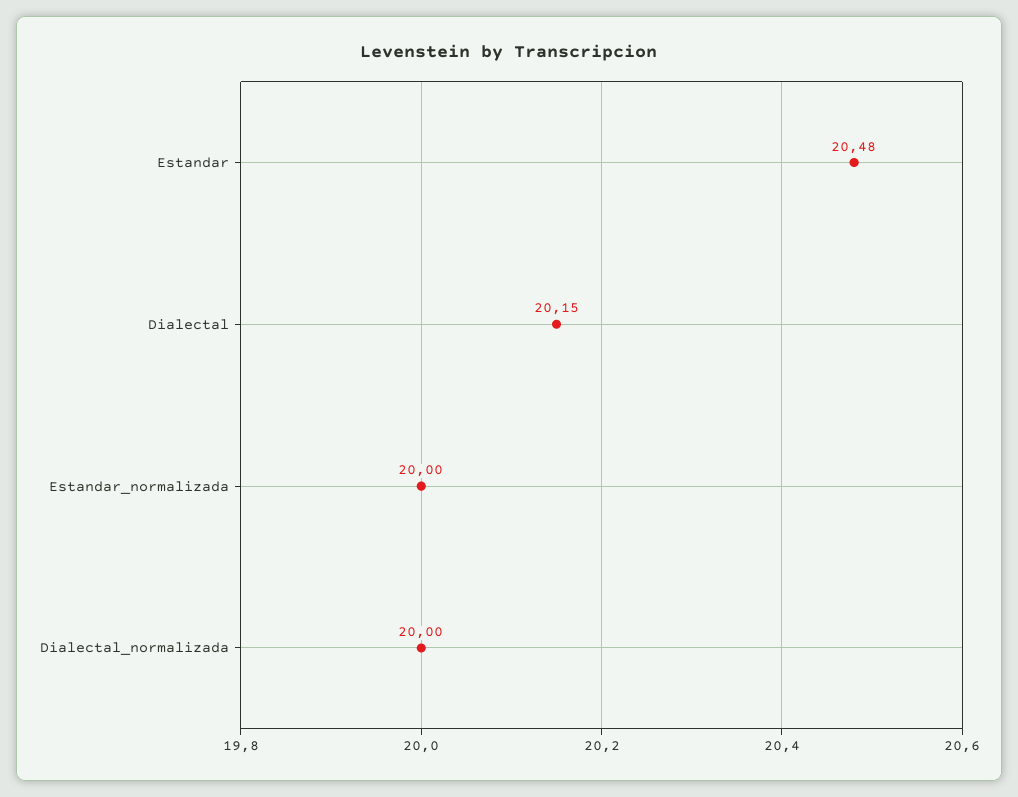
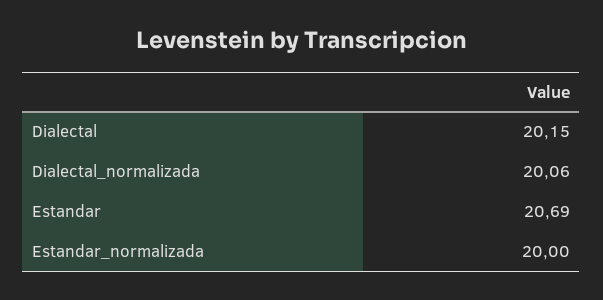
  {
-   "Estandar": 20.48,
+   "Estandar": 20.69,
    "Dialectal": 20.15,
    "Estandar_normalizada": 20,
-   "Dialectal_normalizada": 20
+   "Dialectal_normalizada": 20.06
  }

